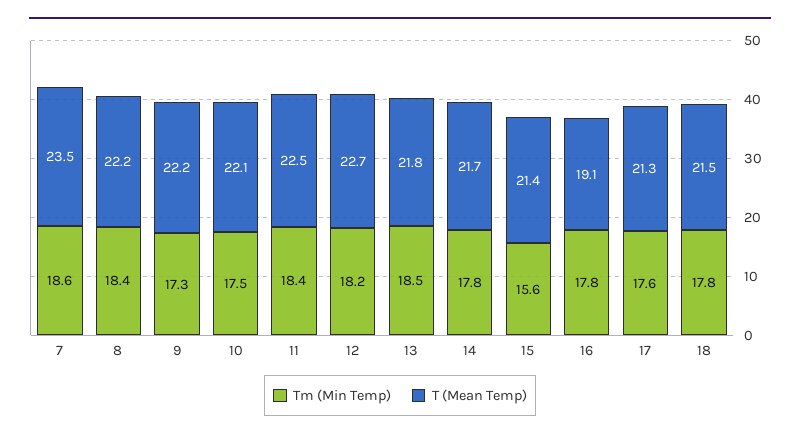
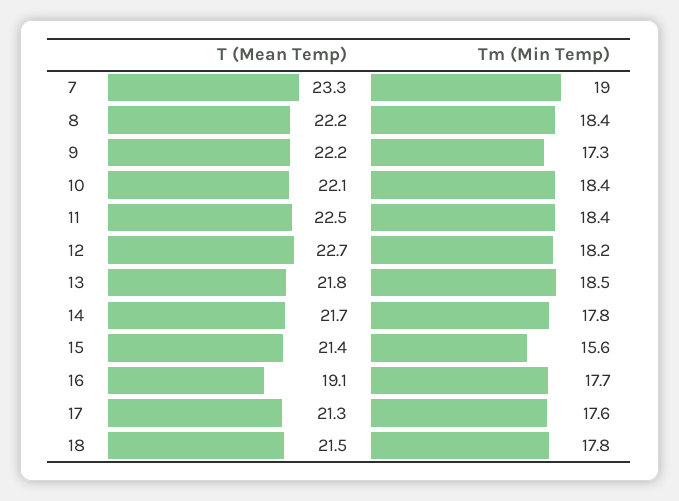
  {
    "Tm (Min Temp)": {
-     "7": 18.6,
+     "7": 19,
      "8": 18.4,
      "9": 17.3,
-     "10": 17.5,
+     "10": 18.4,
      "11": 18.4,
      "12": 18.2,
      "13": 18.5,
      "14": 17.8,
      "15": 15.6,
-     "16": 17.8,
+     "16": 17.7,
      "17": 17.6,
      "18": 17.8
    },
    "T (Mean Temp)": {
-     "7": 23.5,
+     "7": 23.3,
      "8": 22.2,
      "9": 22.2,
      "10": 22.1,
      "11": 22.5,
      "12": 22.7,
      "13": 21.8,
      "14": 21.7,
      "15": 21.4,
      "16": 19.1,
      "17": 21.3,
      "18": 21.5
    }
  }

